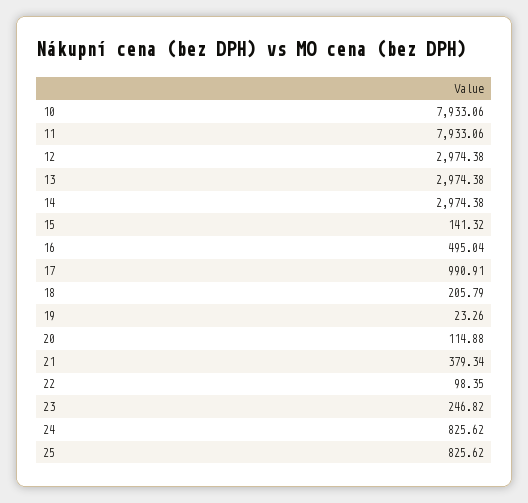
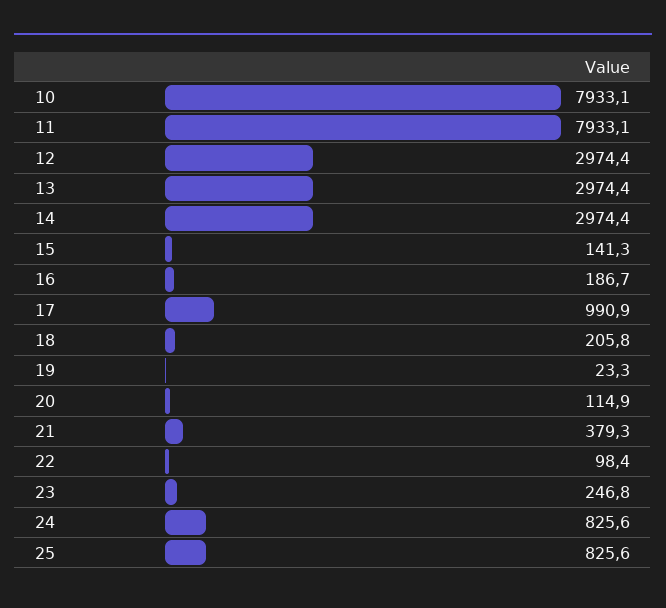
  {
    "10": 7933.06,
    "11": 7933.06,
    "12": 2974.38,
    "13": 2974.38,
    "14": 2974.38,
    "15": 141.32,
-   "16": 495.04,
+   "16": 186.7,
    "17": 990.91,
    "18": 205.79,
    "19": 23.26,
    "20": 114.88,
    "21": 379.34,
    "22": 98.35,
    "23": 246.82,
    "24": 825.62,
    "25": 825.62
  }

